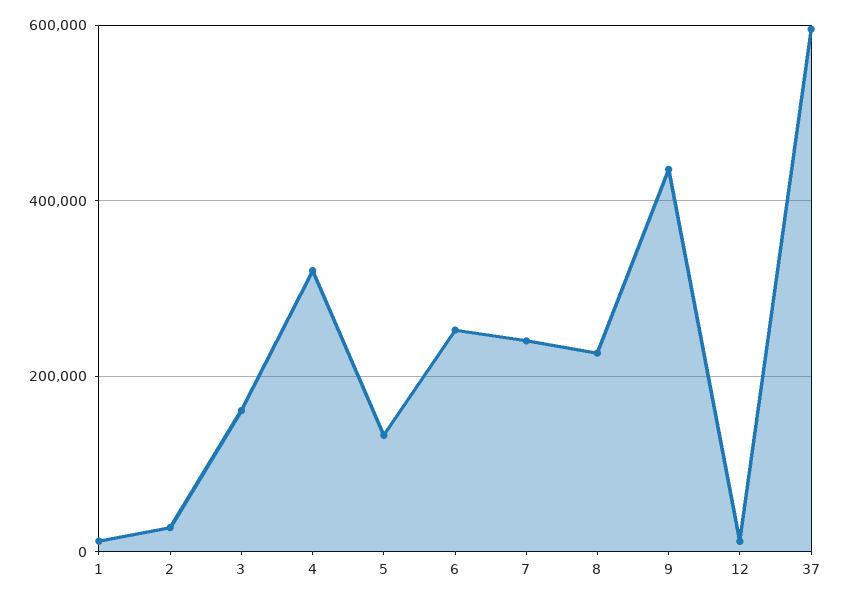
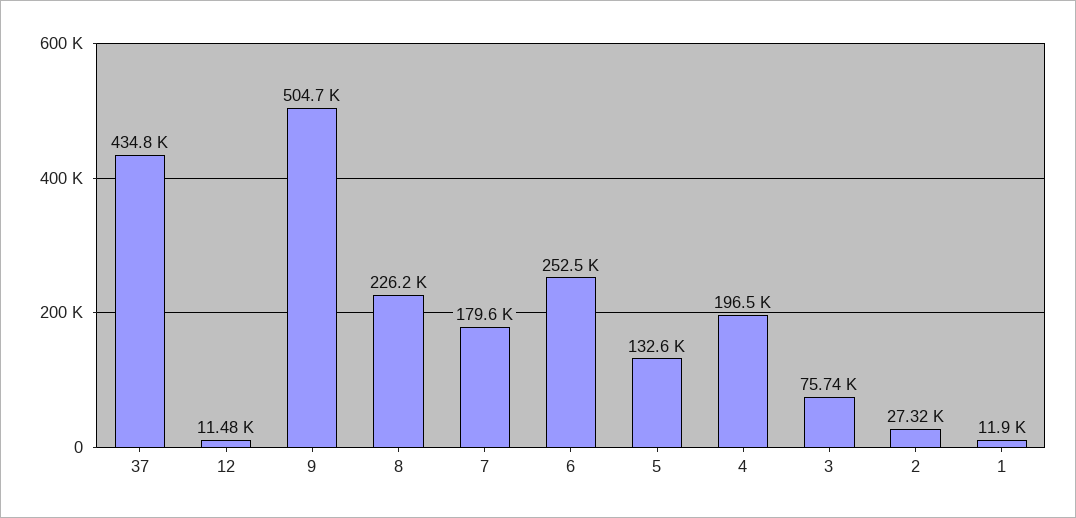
  {
    "1": 11900,
    "2": 27320,
-   "3": 160000,
+   "3": 75740,
-   "4": 320000,
+   "4": 196500,
    "5": 132600,
    "6": 252500,
-   "7": 240000,
+   "7": 179600,
    "8": 226200,
-   "9": 440000,
+   "9": 504700,
    "12": 11480,
-   "37": 600000
+   "37": 434800
  }

